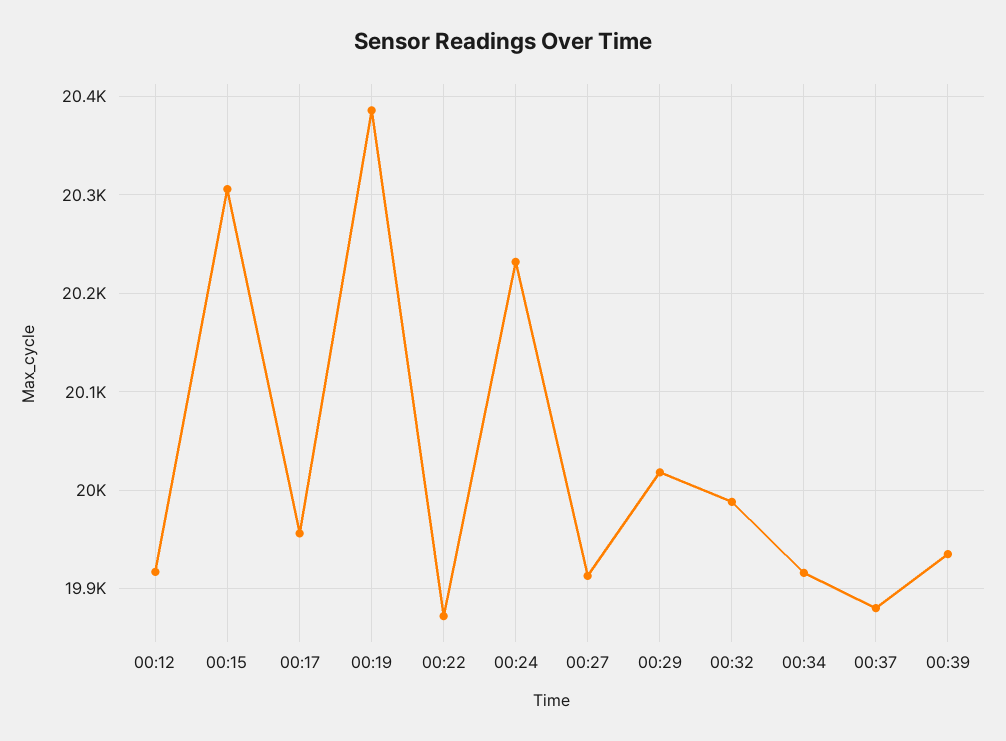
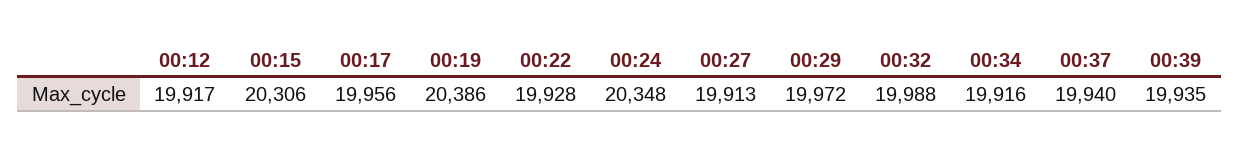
  {
    "00:12": 19917,
    "00:15": 20306,
    "00:17": 19956,
    "00:19": 20386,
-   "00:22": 19870,
+   "00:22": 19928,
-   "00:24": 20230,
+   "00:24": 20348,
    "00:27": 19913,
-   "00:29": 20020,
+   "00:29": 19972,
    "00:32": 19988,
    "00:34": 19916,
-   "00:37": 19880,
+   "00:37": 19940,
    "00:39": 19935
  }

